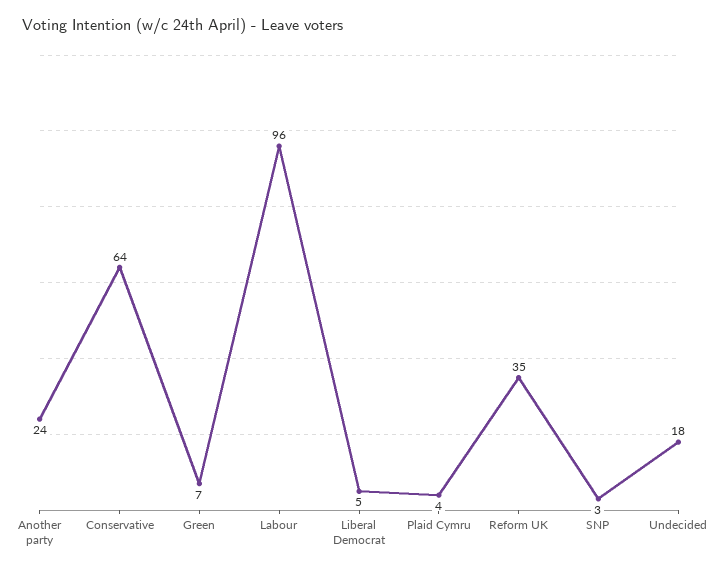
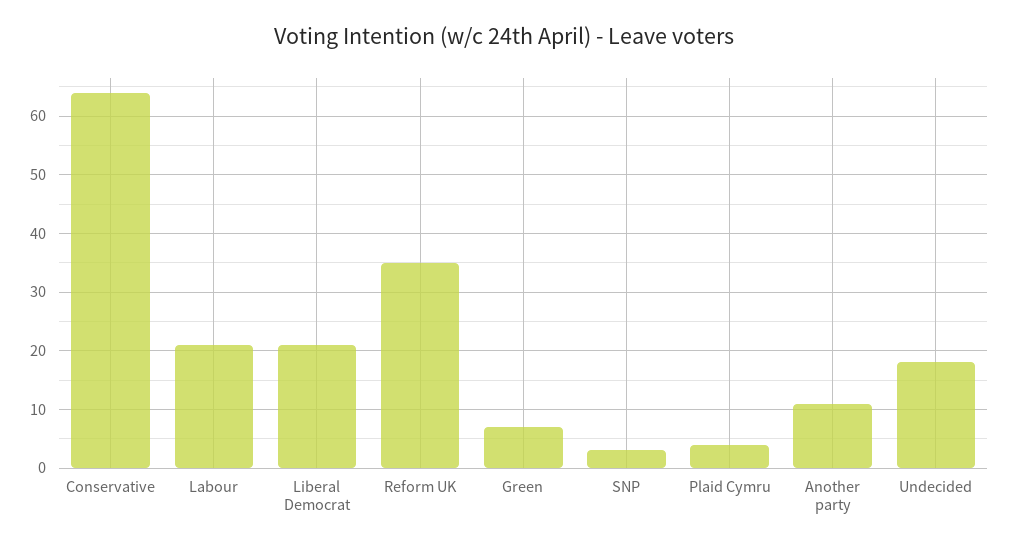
  {
-   "Another party": 24,
+   "Another party": 10,
    "Conservative": 64,
    "Green": 7,
-   "Labour": 96,
+   "Labour": 20,
-   "Liberal Democrat": 5,
+   "Liberal Democrat": 20,
    "Plaid Cymru": 4,
    "Reform UK": 35,
    "SNP": 3,
    "Undecided": 18
  }

